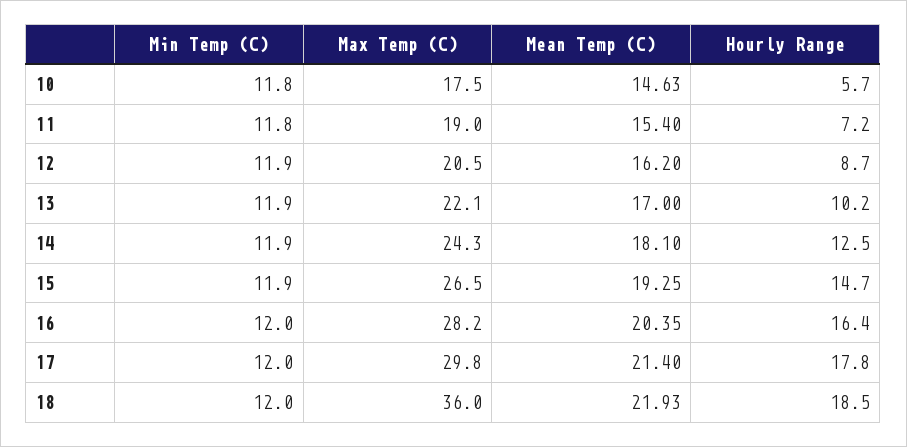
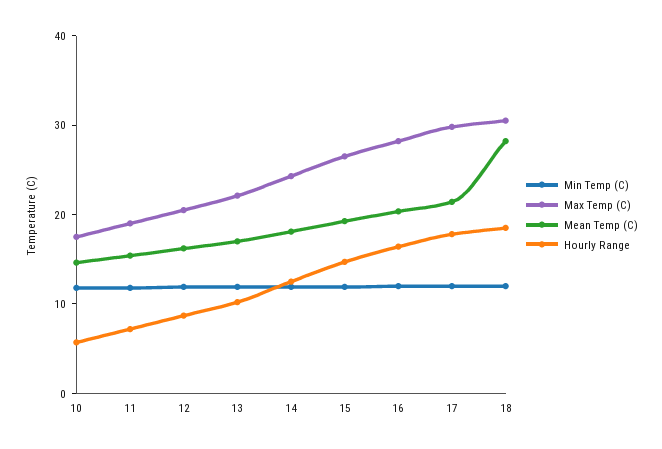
  {
    "Min Temp (C)": {
      "10": 11.8,
      "11": 11.8,
      "12": 11.9,
      "13": 11.9,
      "14": 11.9,
      "15": 11.9,
      "16": 12,
      "17": 12,
      "18": 12
    },
    "Max Temp (C)": {
      "10": 17.5,
      "11": 19,
      "12": 20.5,
      "13": 22.1,
      "14": 24.3,
      "15": 26.5,
      "16": 28.2,
      "17": 29.8,
-     "18": 36
+     "18": 30
    },
    "Mean Temp (C)": {
      "10": 14.63,
      "11": 15.4,
      "12": 16.2,
      "13": 17,
      "14": 18.1,
      "15": 19.25,
      "16": 20.35,
      "17": 21.4,
-     "18": 21.93
+     "18": 28
    },
    "Hourly Range": {
      "10": 5.7,
      "11": 7.2,
      "12": 8.7,
      "13": 10.2,
      "14": 12.5,
      "15": 14.7,
      "16": 16.4,
      "17": 17.8,
      "18": 18.5
    }
  }

